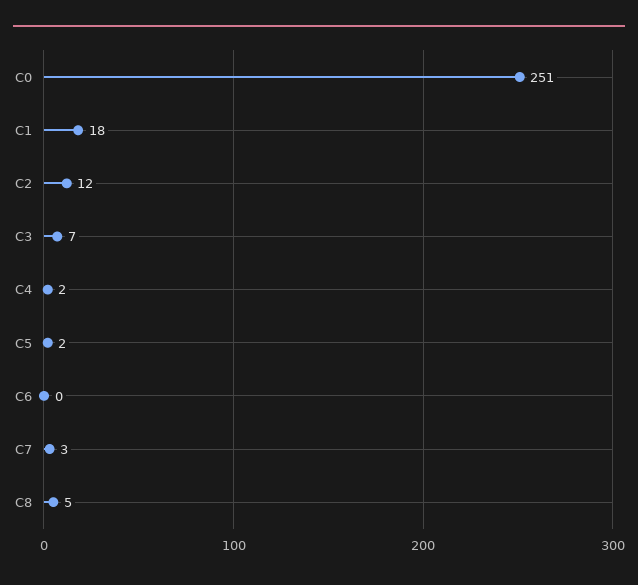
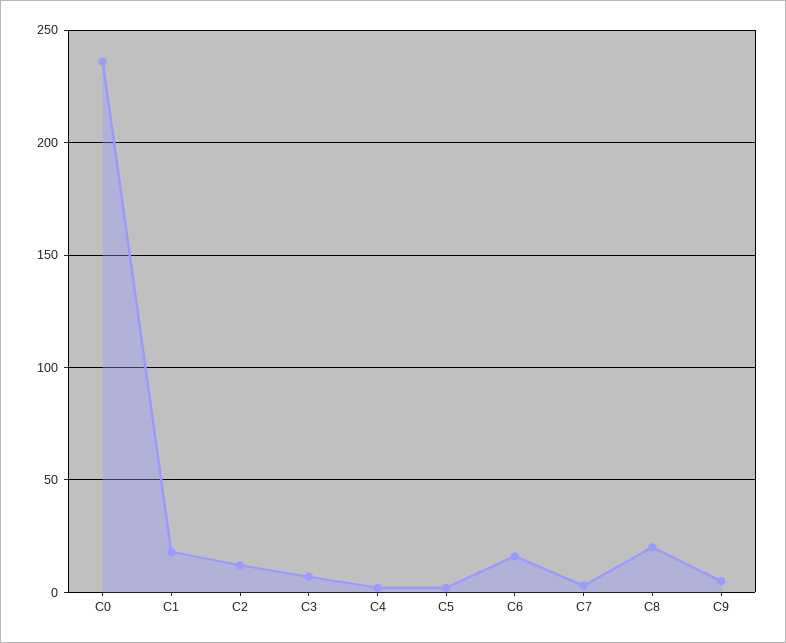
  {
-   "C0": 251,
+   "C0": 235,
    "C1": 18,
    "C2": 12,
    "C3": 7,
    "C4": 2,
    "C5": 2,
-   "C6": 0,
+   "C6": 15,
    "C7": 3,
-   "C8": 5
+   "C8": 20,
+   "C9": 5
  }

